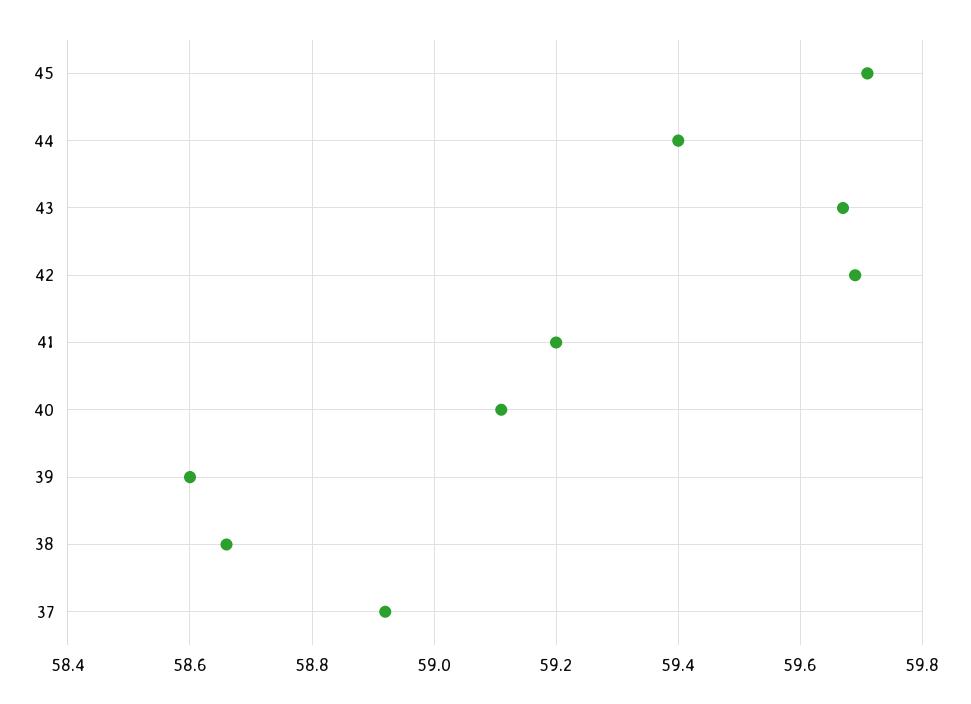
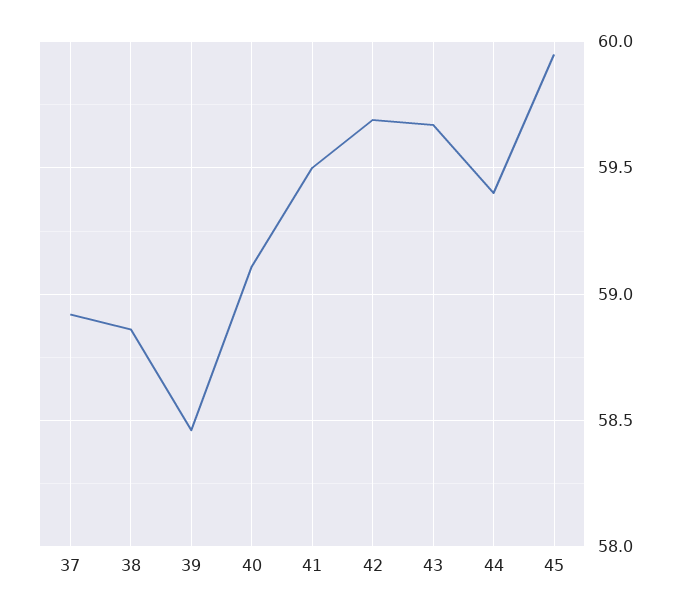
  {
-   "45": 59.7,
+   "45": 59.95,
    "44": 59.4,
    "43": 59.65,
    "42": 59.7,
-   "41": 59.2,
+   "41": 59.5,
    "40": 59.1,
-   "39": 58.6,
+   "39": 58.45,
-   "38": 58.65,
+   "38": 58.85,
    "37": 58.9
  }

